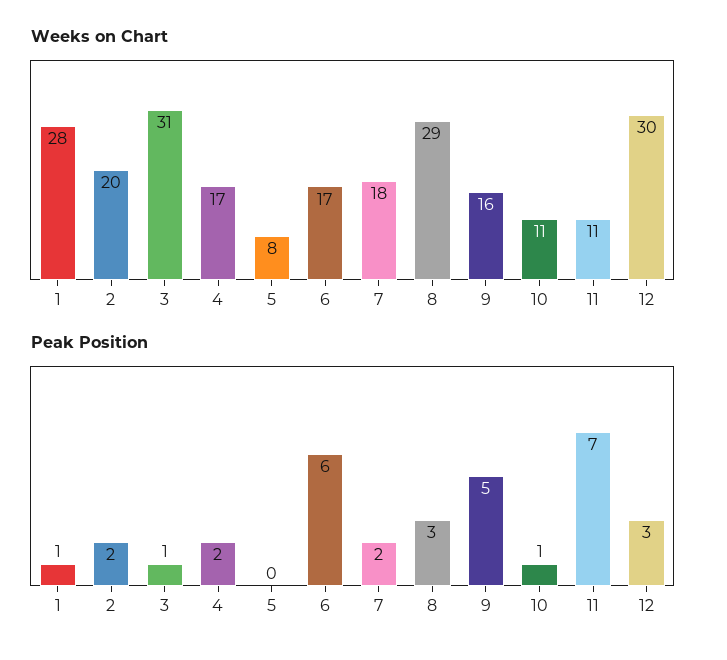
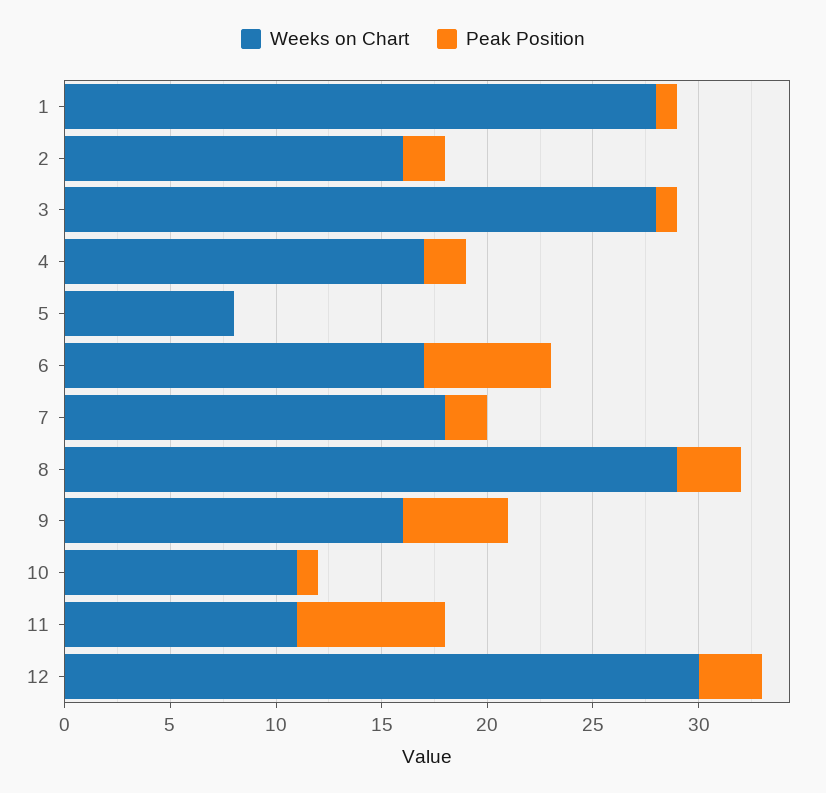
  {
    "Weeks on Chart": {
      "1": 28,
-     "2": 20,
+     "2": 16,
-     "3": 31,
+     "3": 28,
      "4": 17,
      "5": 8,
      "6": 17,
      "7": 18,
      "8": 29,
      "9": 16,
      "10": 11,
      "11": 11,
      "12": 30
    },
    "Peak Position": {
      "1": 1,
      "2": 2,
      "3": 1,
      "4": 2,
      "5": 0,
      "6": 6,
      "7": 2,
      "8": 3,
      "9": 5,
      "10": 1,
      "11": 7,
      "12": 3
    }
  }

